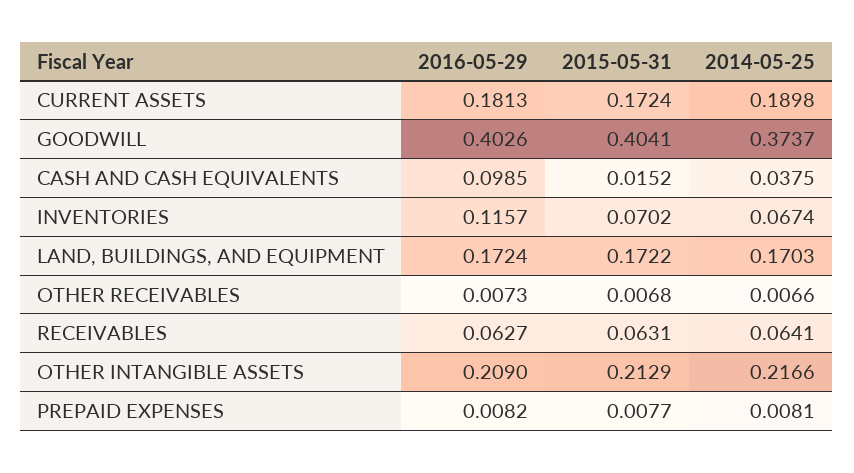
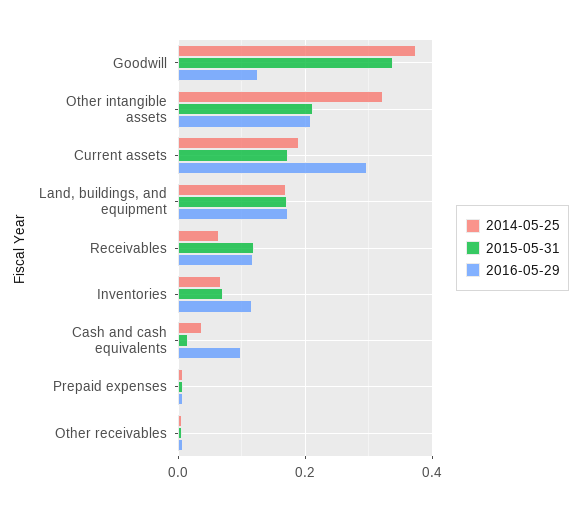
  {
    "2016-05-29": {
-     "CURRENT ASSETS": 0.1813,
+     "CURRENT ASSETS": 0.3,
-     "GOODWILL": 0.4026,
+     "GOODWILL": 0.12,
      "CASH AND CASH EQUIVALENTS": 0.0985,
      "INVENTORIES": 0.1157,
      "LAND, BUILDINGS, AND EQUIPMENT": 0.1724,
      "OTHER RECEIVABLES": 0.0073,
-     "RECEIVABLES": 0.0627,
+     "RECEIVABLES": 0.12,
      "OTHER INTANGIBLE ASSETS": 0.209,
      "PREPAID EXPENSES": 0.0082
    },
    "2015-05-31": {
      "CURRENT ASSETS": 0.1724,
-     "GOODWILL": 0.4041,
+     "GOODWILL": 0.34,
      "CASH AND CASH EQUIVALENTS": 0.0152,
      "INVENTORIES": 0.0702,
      "LAND, BUILDINGS, AND EQUIPMENT": 0.1722,
      "OTHER RECEIVABLES": 0.0068,
-     "RECEIVABLES": 0.0631,
+     "RECEIVABLES": 0.12,
      "OTHER INTANGIBLE ASSETS": 0.2129,
      "PREPAID EXPENSES": 0.0077
    },
    "2014-05-25": {
      "CURRENT ASSETS": 0.1898,
      "GOODWILL": 0.3737,
      "CASH AND CASH EQUIVALENTS": 0.0375,
      "INVENTORIES": 0.0674,
      "LAND, BUILDINGS, AND EQUIPMENT": 0.1703,
      "OTHER RECEIVABLES": 0.0066,
      "RECEIVABLES": 0.0641,
-     "OTHER INTANGIBLE ASSETS": 0.2166,
+     "OTHER INTANGIBLE ASSETS": 0.32,
      "PREPAID EXPENSES": 0.0081
    }
  }

